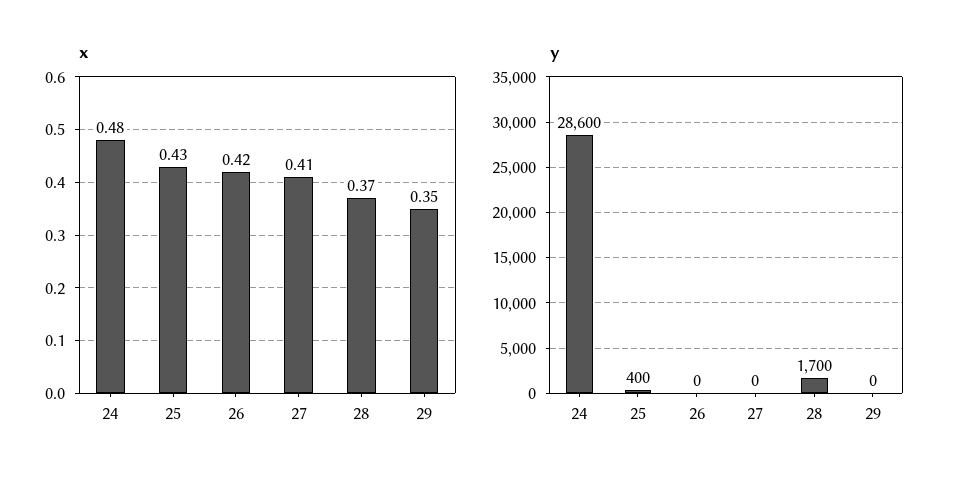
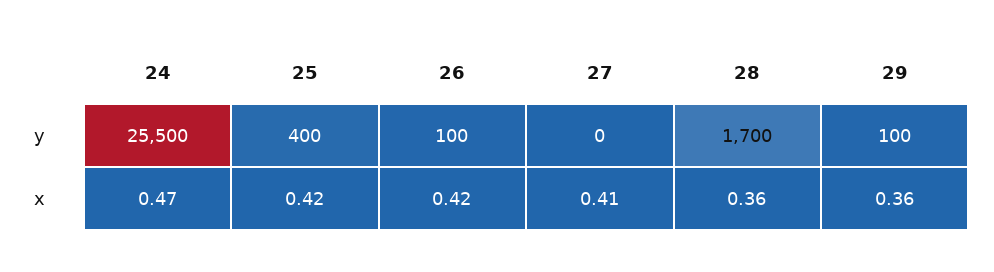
  {
    "x": {
-     "24": 0.48,
+     "24": 0.47,
-     "25": 0.43,
+     "25": 0.42,
      "26": 0.42,
      "27": 0.41,
-     "28": 0.37,
+     "28": 0.36,
-     "29": 0.35
+     "29": 0.36
    },
    "y": {
-     "24": 28600,
+     "24": 25500,
      "25": 400,
-     "26": 0,
+     "26": 100,
      "27": 0,
      "28": 1700,
-     "29": 0
+     "29": 100
    }
  }

